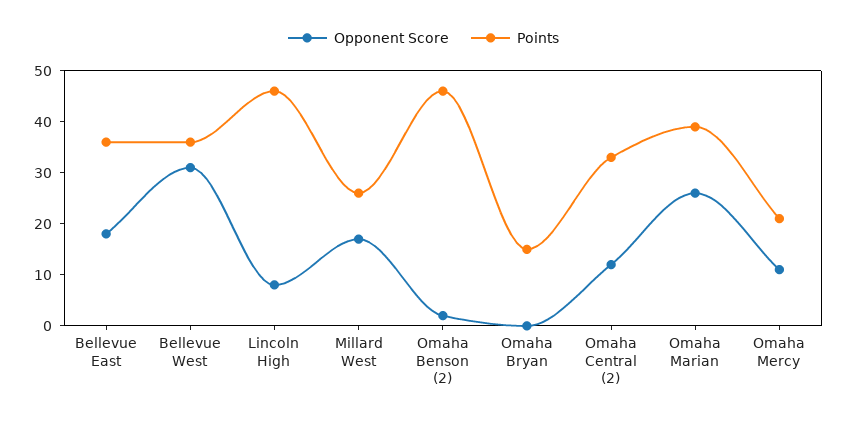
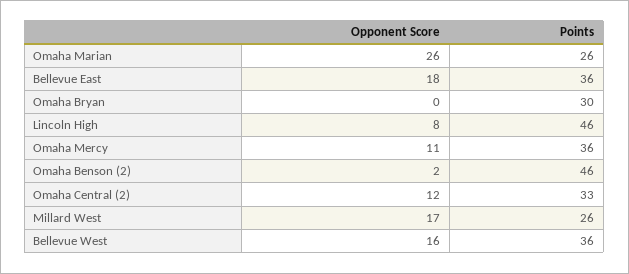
  {
    "Opponent Score": {
      "Bellevue East": 18,
-     "Bellevue West": 30,
+     "Bellevue West": 16,
      "Lincoln High": 8,
      "Millard West": 17,
      "Omaha Benson (2)": 2,
      "Omaha Bryan": 0,
      "Omaha Central (2)": 12,
      "Omaha Marian": 26,
      "Omaha Mercy": 11
    },
    "Points": {
      "Bellevue East": 36,
      "Bellevue West": 36,
      "Lincoln High": 46,
      "Millard West": 26,
      "Omaha Benson (2)": 46,
-     "Omaha Bryan": 15,
+     "Omaha Bryan": 30,
      "Omaha Central (2)": 33,
-     "Omaha Marian": 40,
+     "Omaha Marian": 26,
-     "Omaha Mercy": 20
+     "Omaha Mercy": 36
    }
  }

